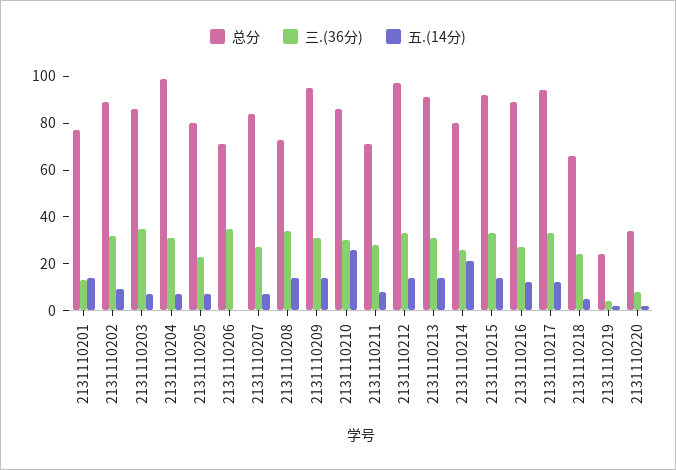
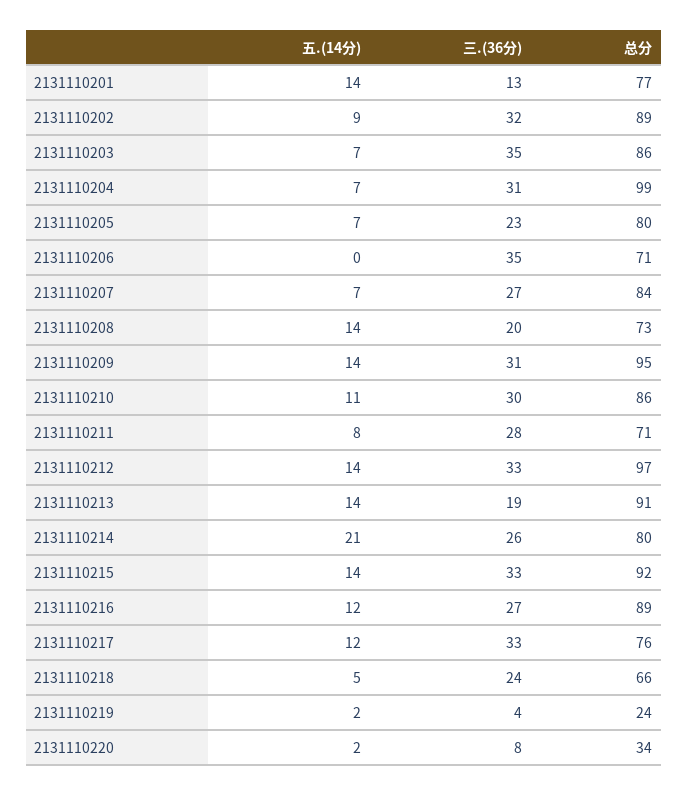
  {
    "总分": {
      "2131110201": 77,
      "2131110202": 89,
      "2131110203": 86,
      "2131110204": 99,
      "2131110205": 80,
      "2131110206": 71,
      "2131110207": 84,
      "2131110208": 73,
      "2131110209": 95,
      "2131110210": 86,
      "2131110211": 71,
      "2131110212": 97,
      "2131110213": 91,
      "2131110214": 80,
      "2131110215": 92,
      "2131110216": 89,
-     "2131110217": 95,
+     "2131110217": 76,
      "2131110218": 66,
      "2131110219": 24,
      "2131110220": 34
    },
    "三.(36分)": {
      "2131110201": 13,
      "2131110202": 32,
      "2131110203": 35,
      "2131110204": 31,
      "2131110205": 23,
      "2131110206": 35,
      "2131110207": 27,
-     "2131110208": 35,
+     "2131110208": 20,
      "2131110209": 31,
      "2131110210": 30,
      "2131110211": 28,
      "2131110212": 33,
-     "2131110213": 30,
+     "2131110213": 19,
      "2131110214": 26,
      "2131110215": 33,
      "2131110216": 27,
      "2131110217": 33,
      "2131110218": 24,
      "2131110219": 4,
      "2131110220": 8
    },
    "五.(14分)": {
      "2131110201": 14,
      "2131110202": 9,
      "2131110203": 7,
      "2131110204": 7,
      "2131110205": 7,
      "2131110206": 0,
      "2131110207": 7,
      "2131110208": 14,
      "2131110209": 14,
-     "2131110210": 25,
+     "2131110210": 11,
      "2131110211": 8,
      "2131110212": 14,
      "2131110213": 14,
      "2131110214": 21,
      "2131110215": 14,
      "2131110216": 12,
      "2131110217": 12,
      "2131110218": 5,
      "2131110219": 2,
      "2131110220": 2
    }
  }

